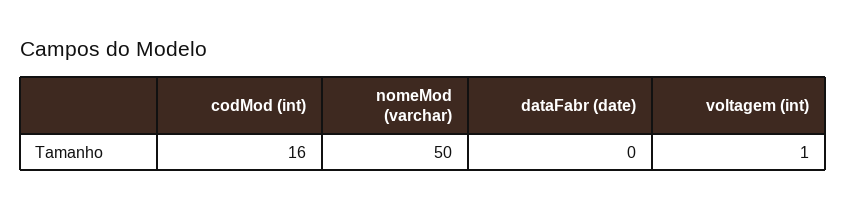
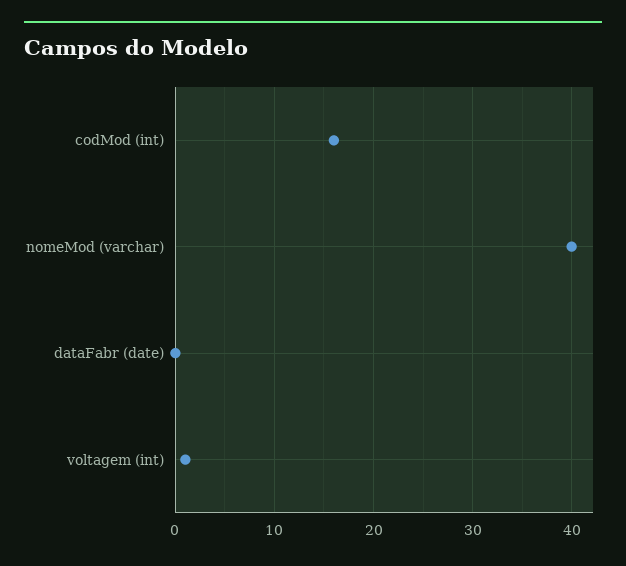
  {
    "codMod (int)": 16,
-   "nomeMod (varchar)": 50,
+   "nomeMod (varchar)": 40,
    "dataFabr (date)": 0,
    "voltagem (int)": 1
  }

